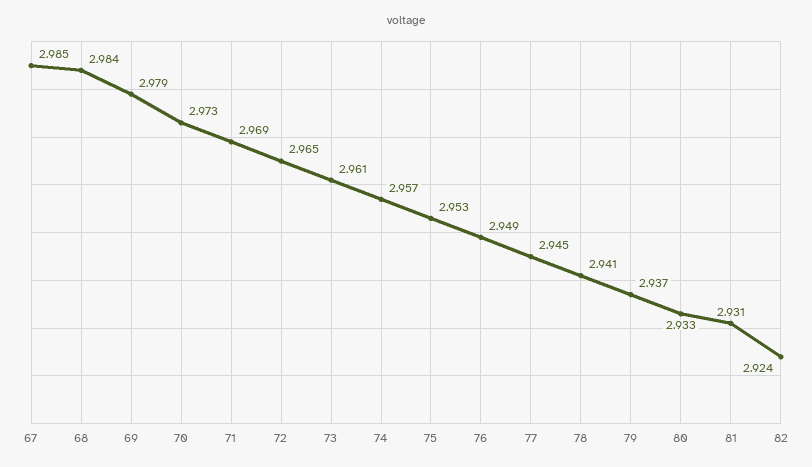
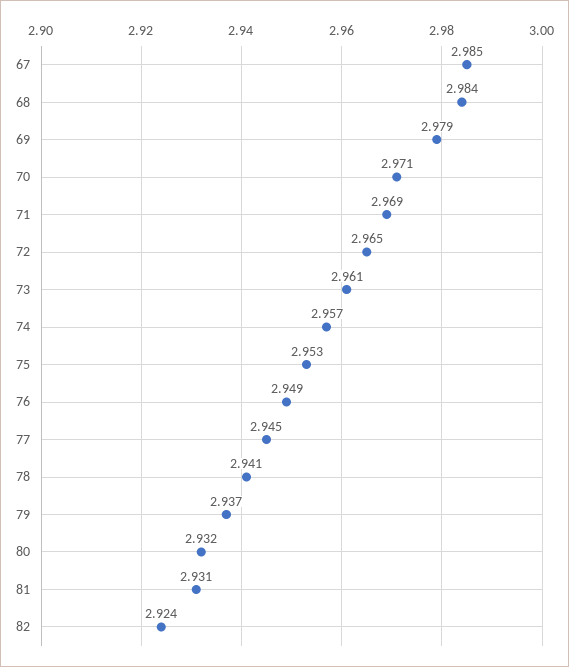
  {
    "67": 2.985,
    "68": 2.984,
    "69": 2.979,
-   "70": 2.973,
+   "70": 2.971,
    "71": 2.969,
    "72": 2.965,
    "73": 2.961,
    "74": 2.957,
    "75": 2.953,
    "76": 2.949,
    "77": 2.945,
    "78": 2.941,
    "79": 2.937,
-   "80": 2.933,
+   "80": 2.932,
    "81": 2.931,
    "82": 2.924
  }

